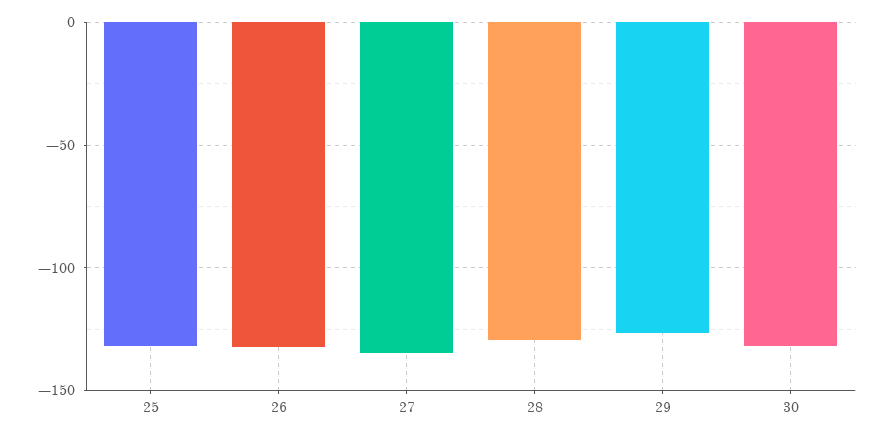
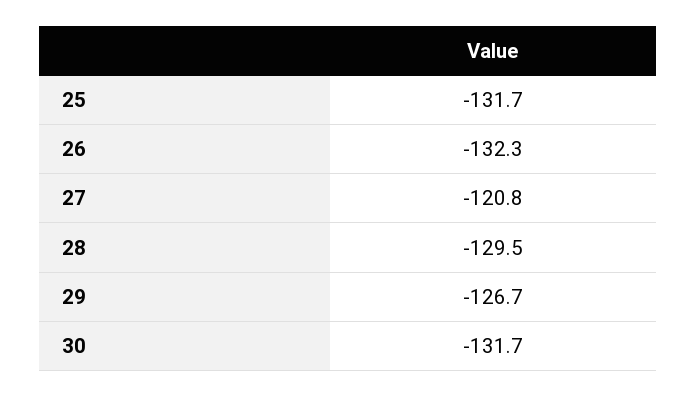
  {
    "25": -131.7,
    "26": -132.3,
-   "27": -135,
+   "27": -120.8,
    "28": -129.5,
    "29": -126.7,
    "30": -131.7
  }

